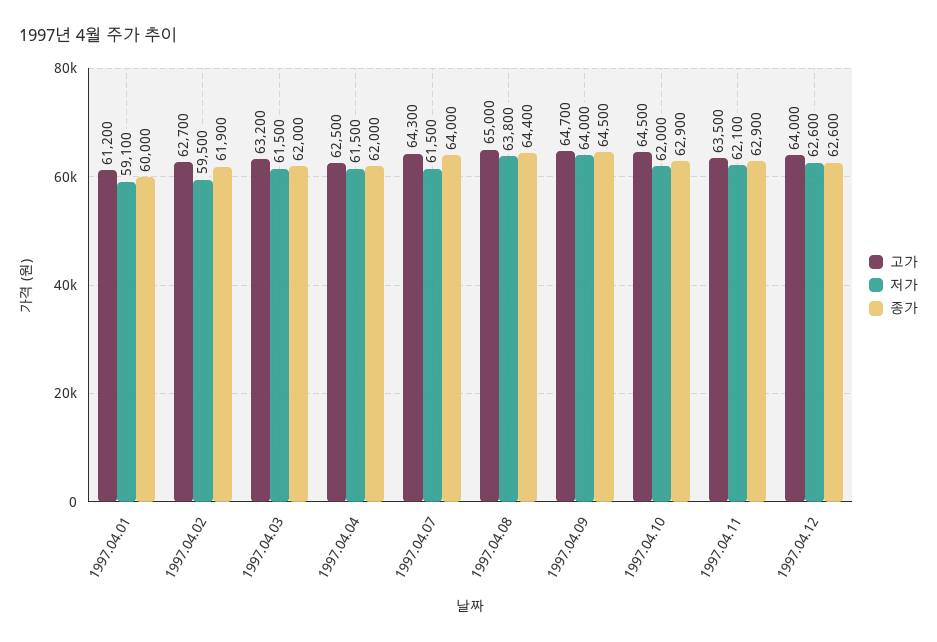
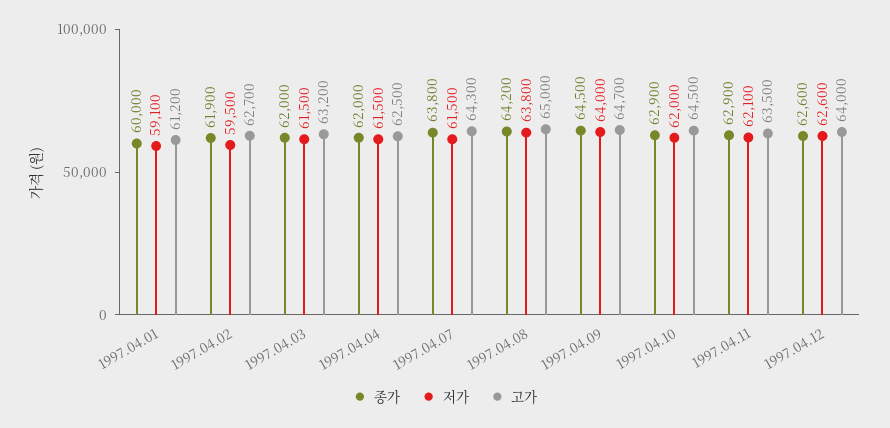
  {
    "고가": {
      "1997.04.01": 61200,
      "1997.04.02": 62700,
      "1997.04.03": 63200,
      "1997.04.04": 62500,
      "1997.04.07": 64300,
      "1997.04.08": 65000,
      "1997.04.09": 64700,
      "1997.04.10": 64500,
      "1997.04.11": 63500,
      "1997.04.12": 64000
    },
    "저가": {
      "1997.04.01": 59100,
      "1997.04.02": 59500,
      "1997.04.03": 61500,
      "1997.04.04": 61500,
      "1997.04.07": 61500,
      "1997.04.08": 63800,
      "1997.04.09": 64000,
      "1997.04.10": 62000,
      "1997.04.11": 62100,
      "1997.04.12": 62600
    },
    "종가": {
      "1997.04.01": 60000,
      "1997.04.02": 61900,
      "1997.04.03": 62000,
      "1997.04.04": 62000,
-     "1997.04.07": 64000,
+     "1997.04.07": 63800,
-     "1997.04.08": 64400,
+     "1997.04.08": 64200,
      "1997.04.09": 64500,
      "1997.04.10": 62900,
      "1997.04.11": 62900,
      "1997.04.12": 62600
    }
  }

